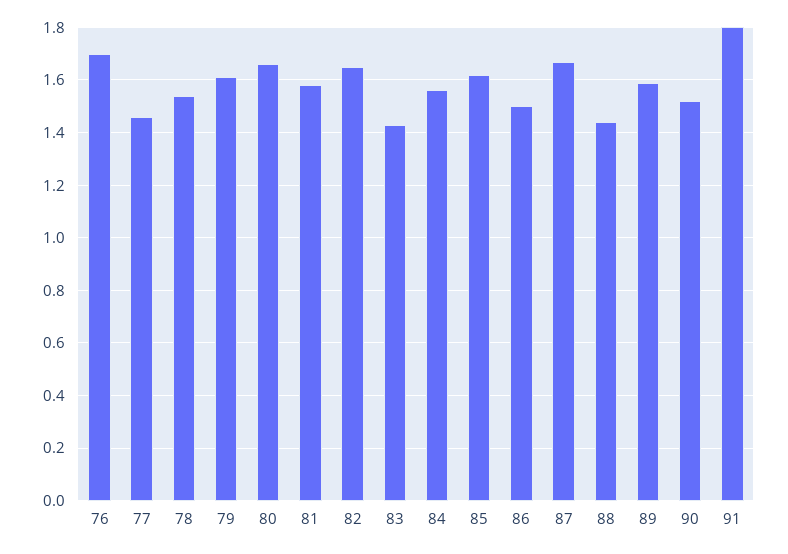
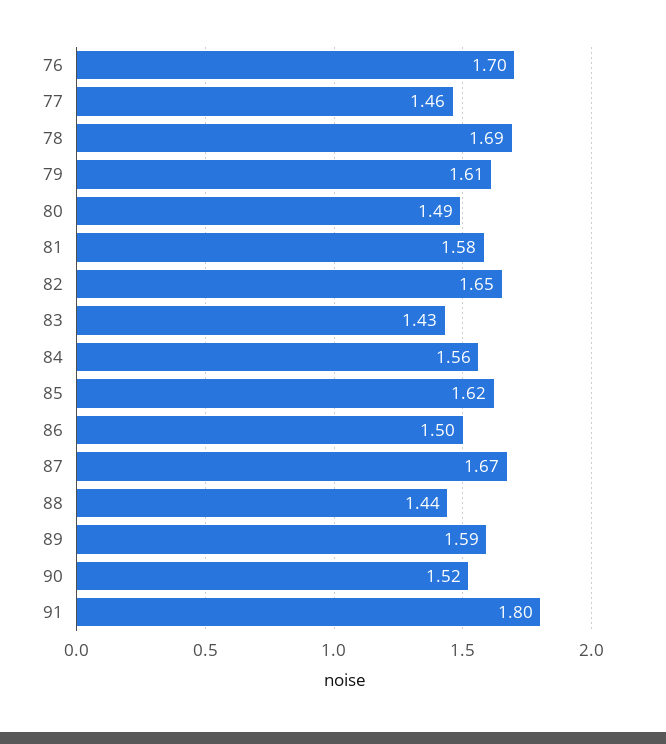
  {
    "76": 1.7,
    "77": 1.46,
-   "78": 1.55,
+   "78": 1.69,
    "79": 1.61,
-   "80": 1.65,
+   "80": 1.49,
    "81": 1.58,
    "82": 1.65,
    "83": 1.43,
    "84": 1.56,
    "85": 1.62,
    "86": 1.5,
    "87": 1.67,
    "88": 1.44,
    "89": 1.59,
    "90": 1.52,
    "91": 1.8
  }

